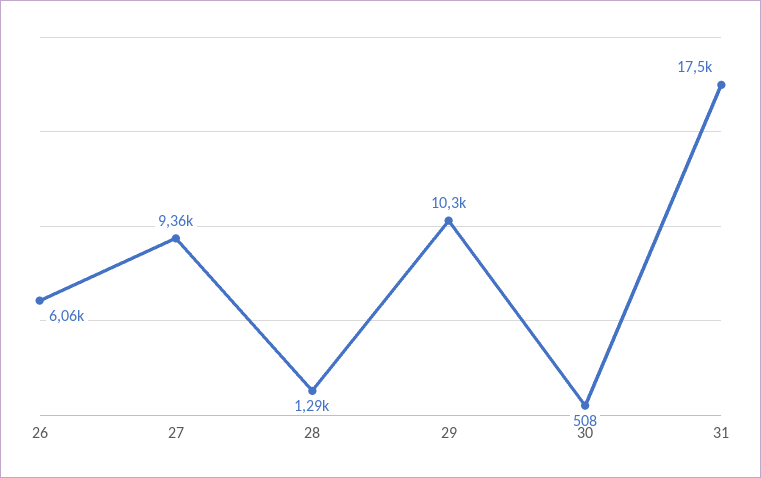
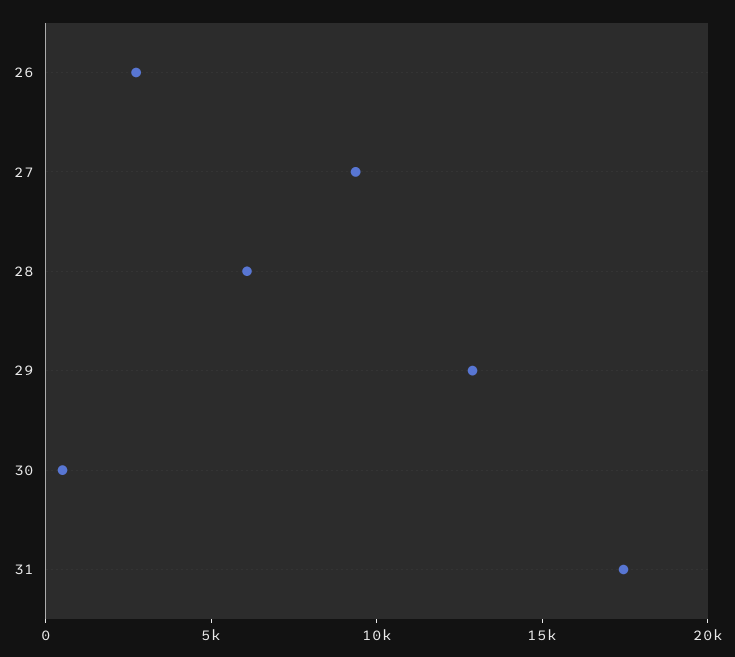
  {
-   "26": 6060,
+   "26": 3000,
    "27": 9360,
-   "28": 1290,
+   "28": 6000,
-   "29": 10300,
+   "29": 13000,
    "30": 508,
    "31": 17500
  }

